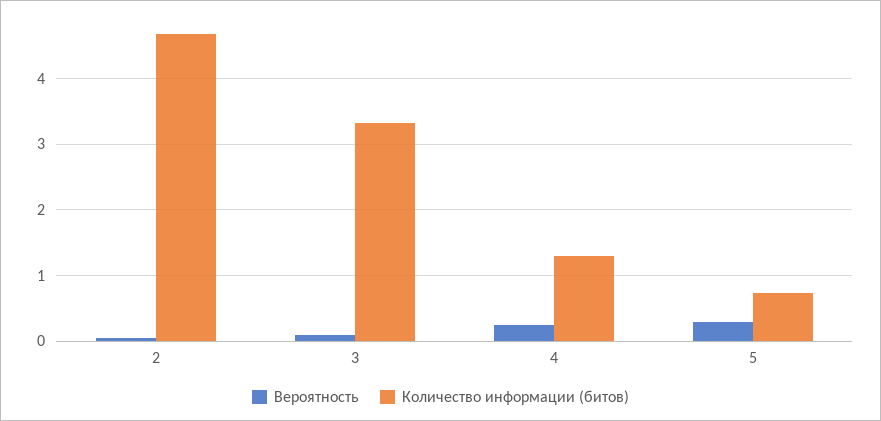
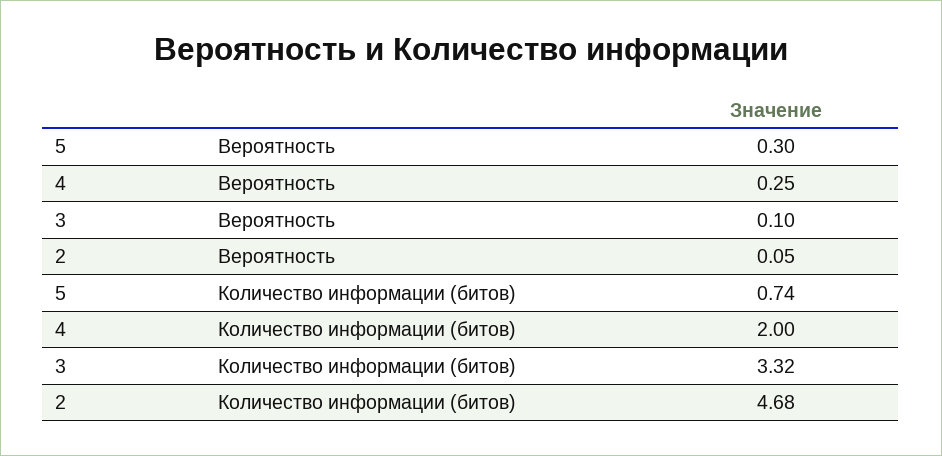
  {
    "Вероятность": {
      "2": 0.05,
      "3": 0.1,
      "4": 0.25,
      "5": 0.3
    },
    "Количество информации (битов)": {
      "2": 4.68,
      "3": 3.32,
-     "4": 1.3,
+     "4": 2,
      "5": 0.74
    }
  }

